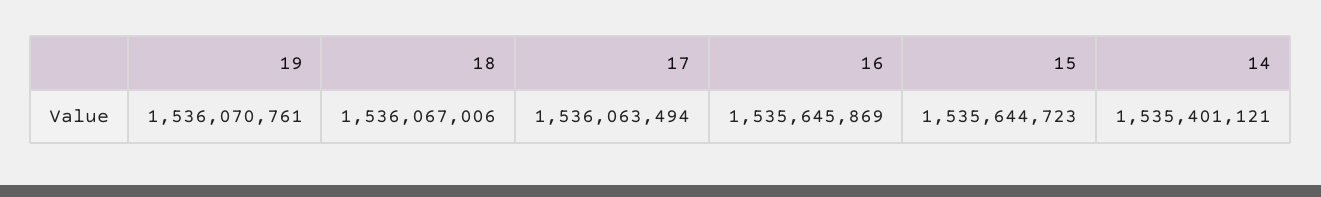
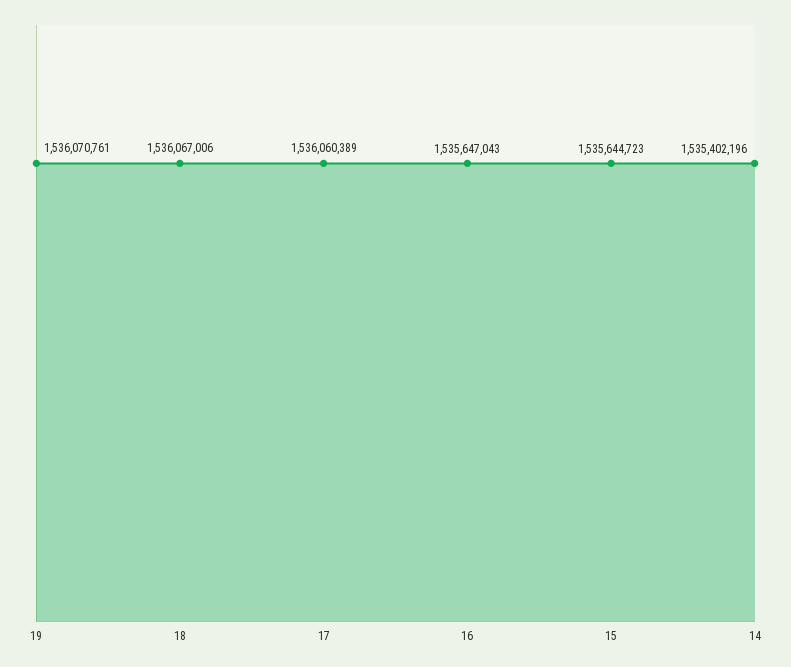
  {
    "19": 1536070761,
    "18": 1536067006,
-   "17": 1536063494,
+   "17": 1536060389,
-   "16": 1535645869,
+   "16": 1535647043,
    "15": 1535644723,
-   "14": 1535401121
+   "14": 1535402196
  }

